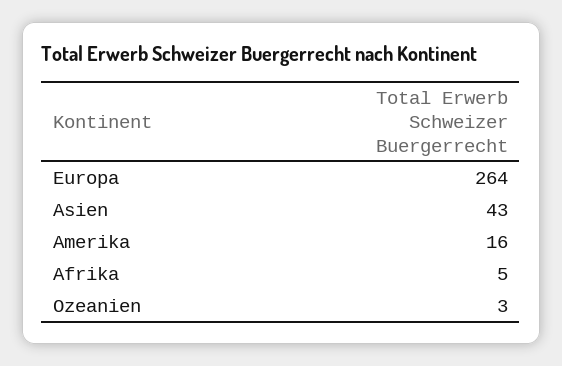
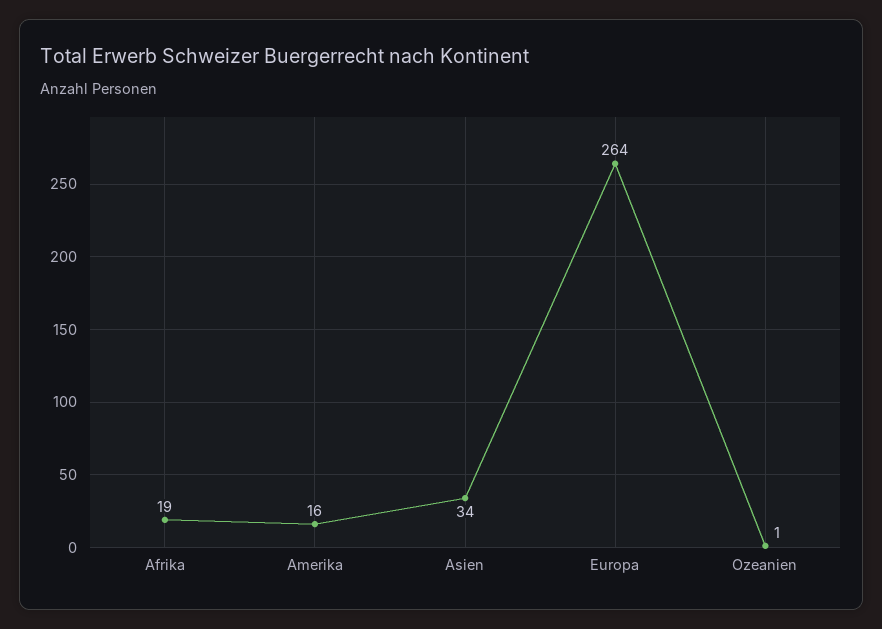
  {
    "Europa": 264,
-   "Asien": 43,
+   "Asien": 34,
    "Amerika": 16,
-   "Afrika": 5,
+   "Afrika": 19,
-   "Ozeanien": 3
+   "Ozeanien": 1
  }

